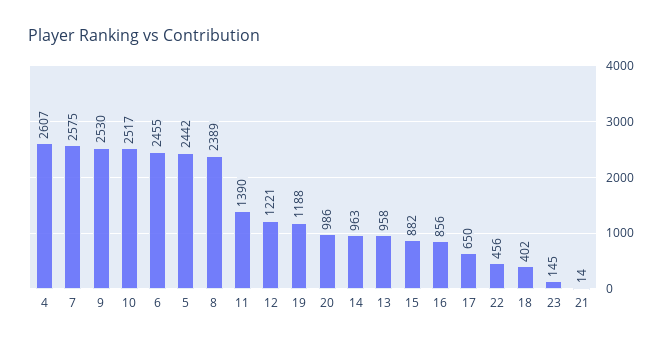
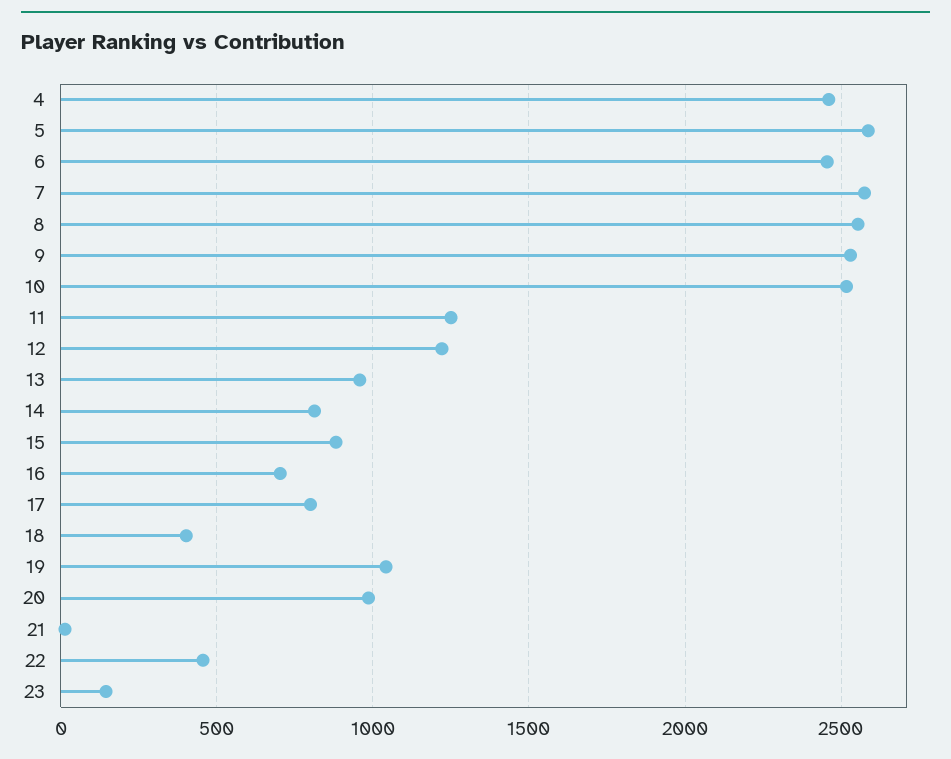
  {
-   "4": 2607,
+   "4": 2450,
    "7": 2575,
    "9": 2530,
    "10": 2517,
    "6": 2455,
-   "5": 2442,
+   "5": 2600,
-   "8": 2389,
+   "8": 2550,
-   "11": 1390,
+   "11": 1250,
    "12": 1221,
-   "19": 1188,
+   "19": 1050,
    "20": 986,
-   "14": 963,
+   "14": 800,
    "13": 958,
    "15": 882,
-   "16": 856,
+   "16": 700,
-   "17": 650,
+   "17": 800,
    "22": 456,
    "18": 402,
    "23": 145,
    "21": 14
  }

